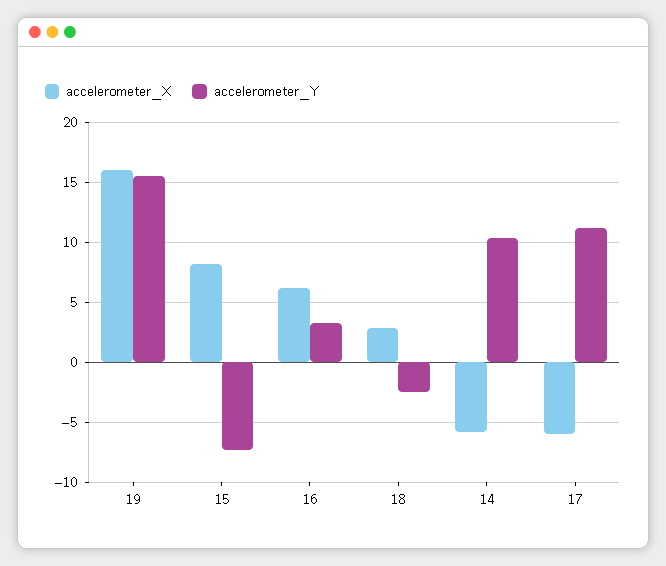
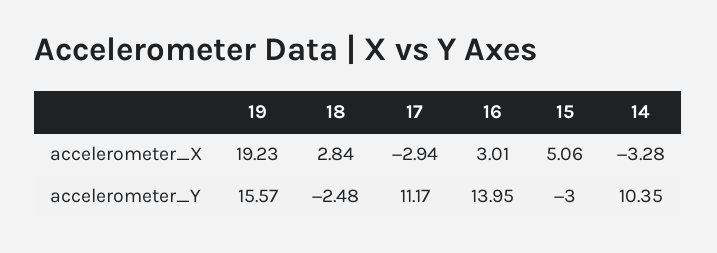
  {
    "accelerometer_X": {
-     "19": 16,
+     "19": 19.23,
-     "15": 8,
+     "15": 5.06,
-     "16": 6,
+     "16": 3.01,
      "18": 2.84,
-     "14": -6,
+     "14": -3.28,
-     "17": -6
+     "17": -2.94
    },
    "accelerometer_Y": {
      "19": 15.57,
-     "15": -7,
+     "15": -3,
-     "16": 3,
+     "16": 13.95,
      "18": -2.48,
      "14": 10.35,
      "17": 11.17
    }
  }

